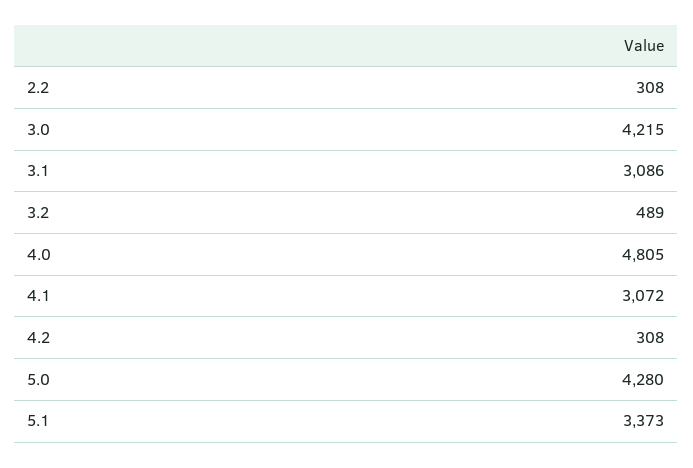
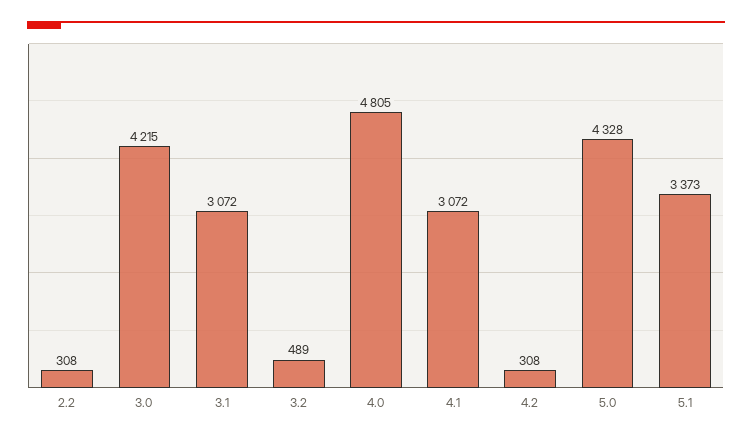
  {
    "2.2": 308,
    "3.0": 4215,
-   "3.1": 3086,
+   "3.1": 3072,
    "3.2": 489,
    "4.0": 4805,
    "4.1": 3072,
    "4.2": 308,
-   "5.0": 4280,
+   "5.0": 4328,
    "5.1": 3373
  }

